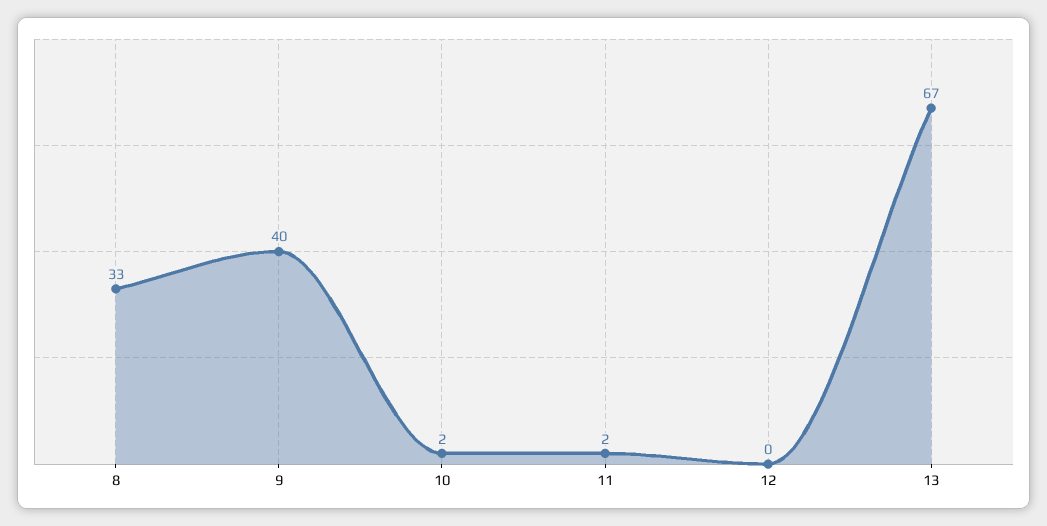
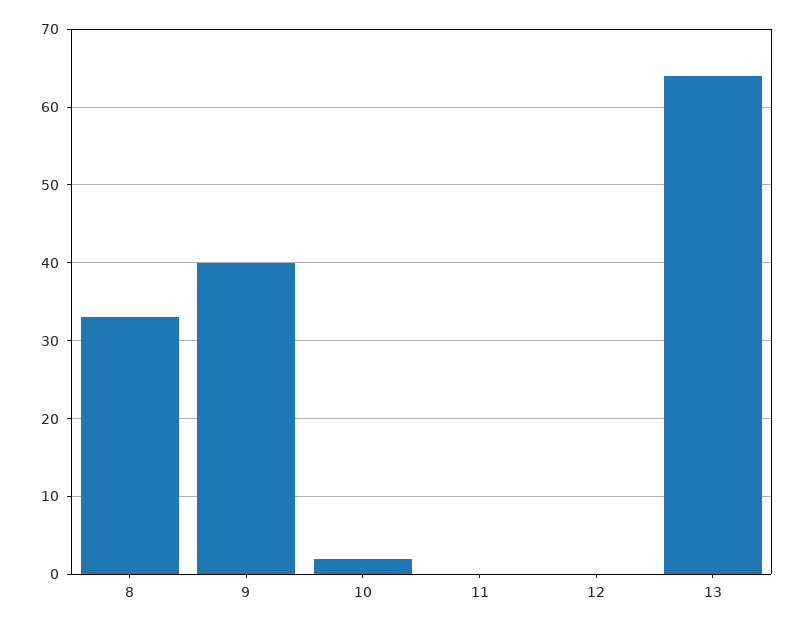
  {
    "8": 33,
    "9": 40,
    "10": 2,
-   "11": 2,
+   "11": 0,
    "12": 0,
-   "13": 67
+   "13": 64
  }

